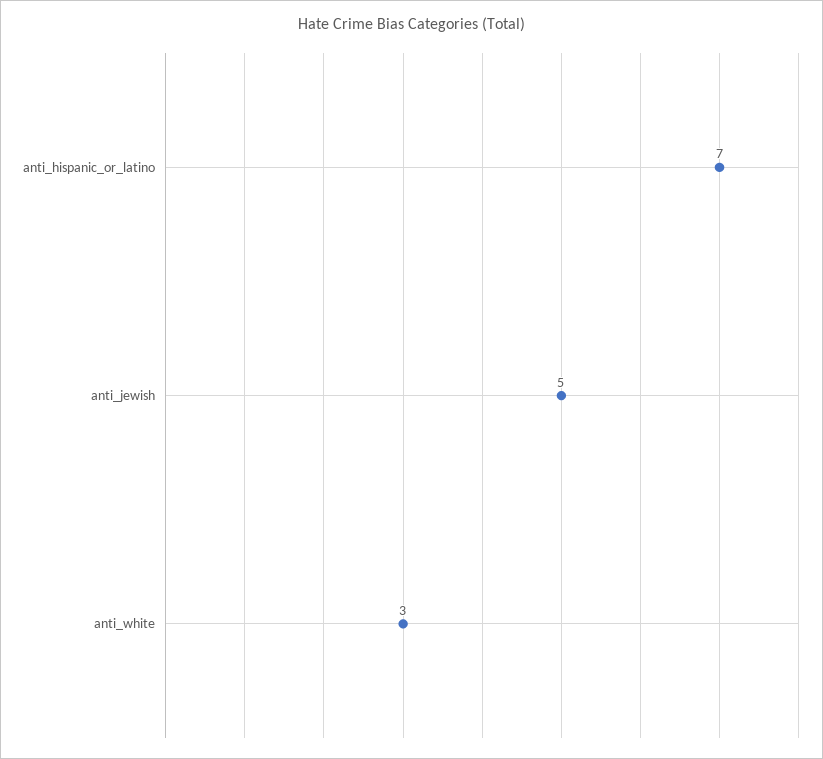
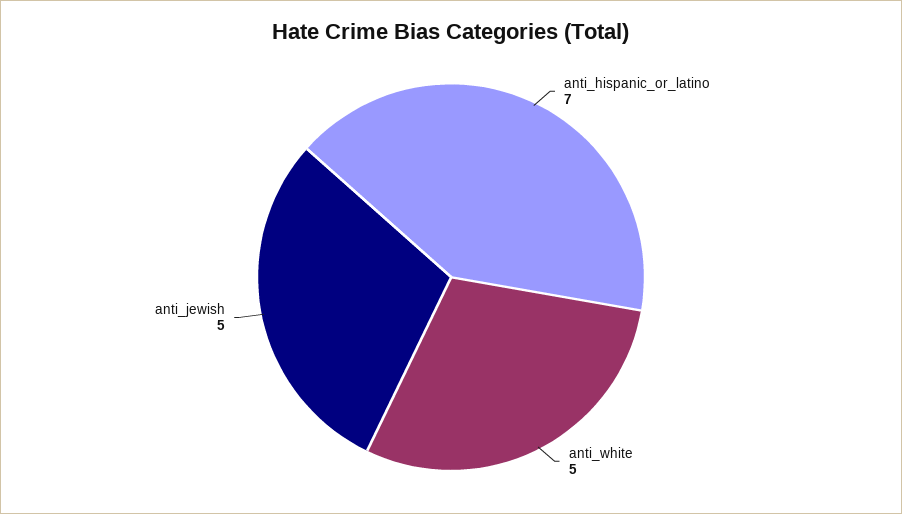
  {
    "anti_hispanic_or_latino": 7,
    "anti_jewish": 5,
-   "anti_white": 3
+   "anti_white": 5
  }

